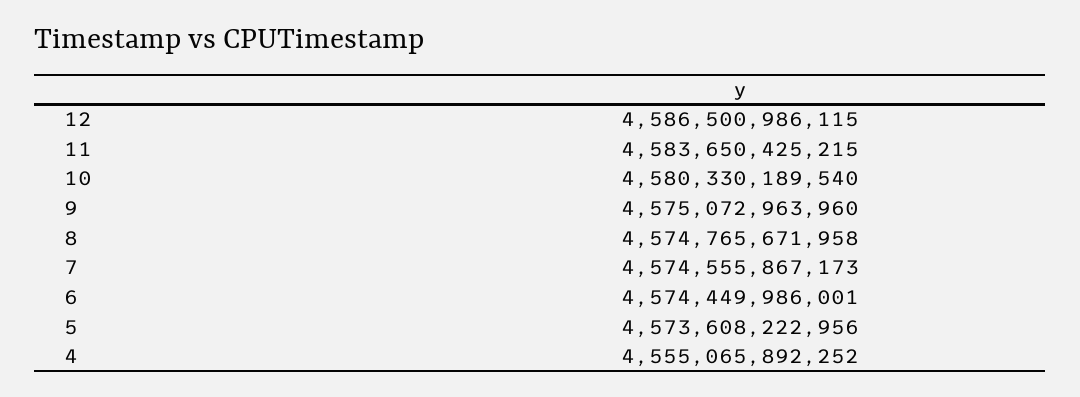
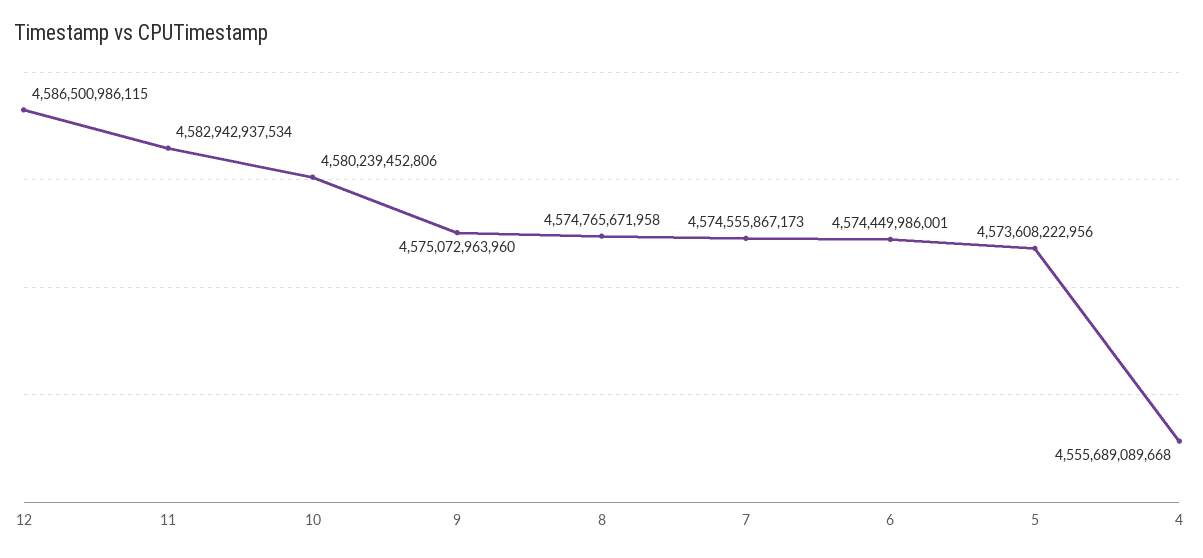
  {
    "12": 4586500986115,
-   "11": 4583650425215,
+   "11": 4582942937534,
-   "10": 4580330189540,
+   "10": 4580239452806,
    "9": 4575072963960,
    "8": 4574765671958,
    "7": 4574555867173,
    "6": 4574449986001,
    "5": 4573608222956,
-   "4": 4555065892252
+   "4": 4555689089668
  }

